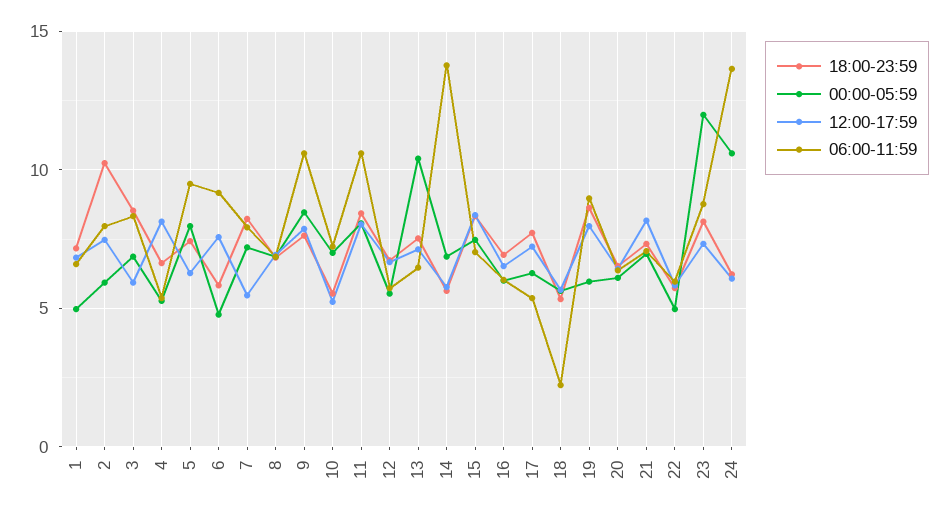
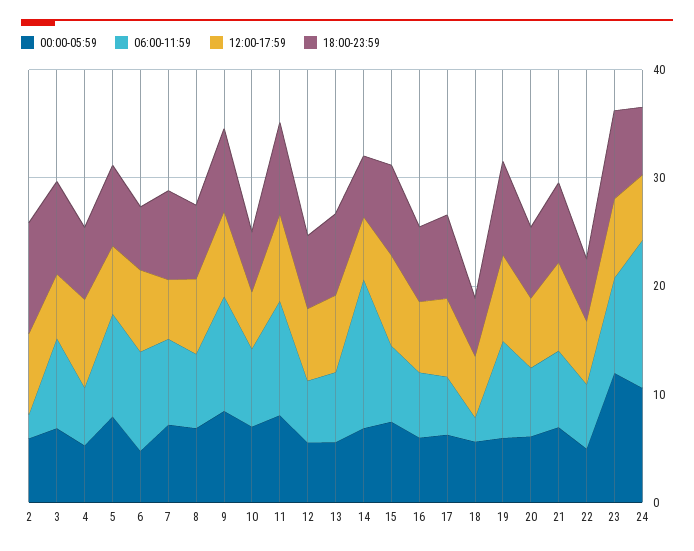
  {
    "18:00-23:59": {
-     "1": 7,
      "2": 10.5,
      "3": 8.5,
      "4": 6.5,
      "5": 7.5,
      "6": 6,
      "7": 8,
      "8": 7,
      "9": 7.5,
      "10": 5.5,
      "11": 8.5,
      "12": 6.5,
      "13": 7.5,
      "14": 5.5,
      "15": 8.5,
      "16": 7,
      "17": 7.5,
      "18": 5.5,
      "19": 8.5,
      "20": 6.5,
      "21": 7.5,
      "22": 5.5,
      "23": 8,
      "24": 6
    },
    "00:00-05:59": {
-     "1": 5,
      "2": 6,
      "3": 7,
      "4": 5.5,
      "5": 8,
      "6": 5,
      "7": 7,
      "8": 7,
      "9": 8.5,
      "10": 7,
      "11": 8,
      "12": 5.5,
-     "13": 10.5,
+     "13": 6,
      "14": 7,
      "15": 7.5,
      "16": 6,
      "17": 6.5,
      "18": 5.5,
      "19": 6,
      "20": 6,
      "21": 7,
      "22": 5,
      "23": 12,
      "24": 10.5
    },
    "12:00-17:59": {
-     "1": 7,
      "2": 7.5,
      "3": 6,
      "4": 8,
      "5": 6.5,
      "6": 7.5,
      "7": 5.5,
      "8": 7,
      "9": 8,
      "10": 5,
      "11": 8,
      "12": 6.5,
      "13": 7,
      "14": 6,
      "15": 8.5,
      "16": 6.5,
      "17": 7,
      "18": 5.5,
      "19": 8,
      "20": 6.5,
      "21": 8,
      "22": 6,
      "23": 7.5,
      "24": 6
    },
    "06:00-11:59": {
-     "1": 6.5,
-     "2": 8,
+     "2": 2,
      "3": 8.5,
      "4": 5.5,
      "5": 9.5,
      "6": 9,
      "7": 8,
      "8": 7,
      "9": 10.5,
      "10": 7,
      "11": 10.5,
      "12": 5.5,
      "13": 6.5,
      "14": 14,
      "15": 7,
      "16": 6,
      "17": 5.5,
      "18": 2,
      "19": 9,
      "20": 6.5,
      "21": 7,
      "22": 6,
      "23": 9,
      "24": 13.5
    }
  }

